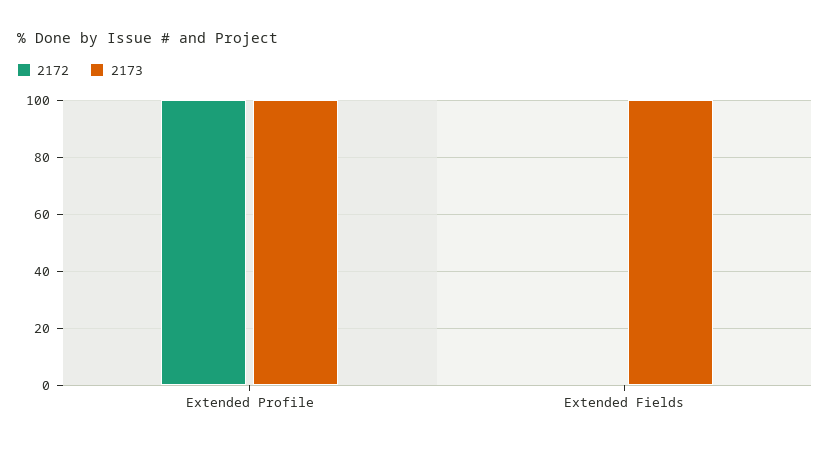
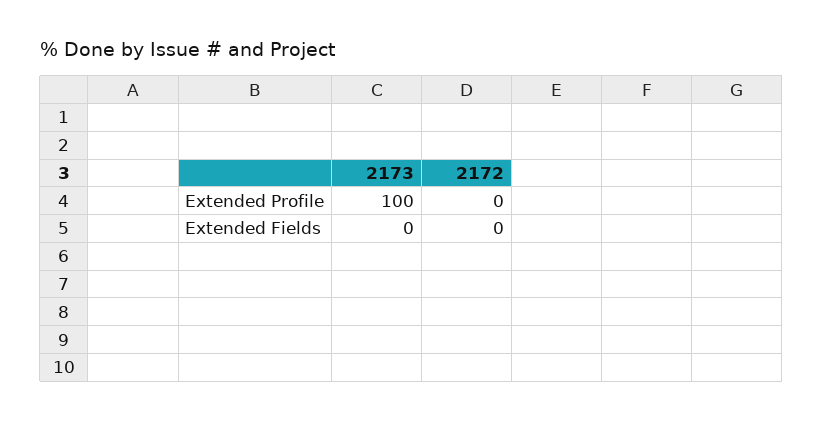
  {
    "2172": {
-     "Extended Profile": 100,
+     "Extended Profile": 0,
      "Extended Fields": 0
    },
    "2173": {
      "Extended Profile": 100,
-     "Extended Fields": 100
+     "Extended Fields": 0
    }
  }

